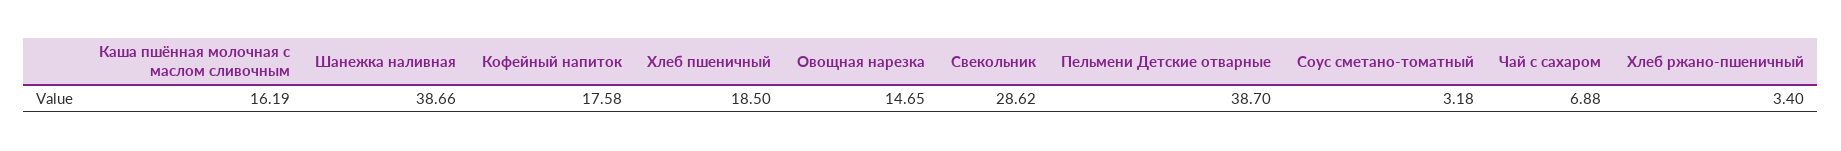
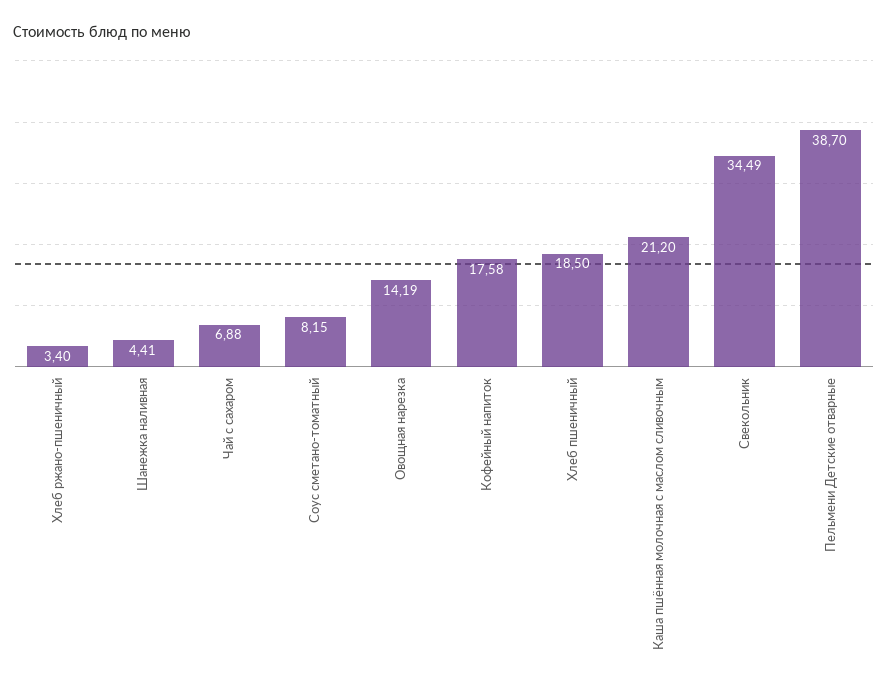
  {
-   "Каша пшённая молочная с маслом сливочным": 16.19,
+   "Каша пшённая молочная с маслом сливочным": 21.2,
-   "Шанежка наливная": 38.66,
+   "Шанежка наливная": 4.41,
    "Кофейный напиток": 17.58,
    "Хлеб пшеничный": 18.5,
-   "Овощная нарезка": 14.65,
+   "Овощная нарезка": 14.19,
-   "Свекольник": 28.62,
+   "Свекольник": 34.49,
    "Пельмени Детские отварные": 38.7,
-   "Соус сметано-томатный": 3.18,
+   "Соус сметано-томатный": 8.15,
    "Чай с сахаром": 6.88,
    "Хлеб ржано-пшеничный": 3.4
  }

